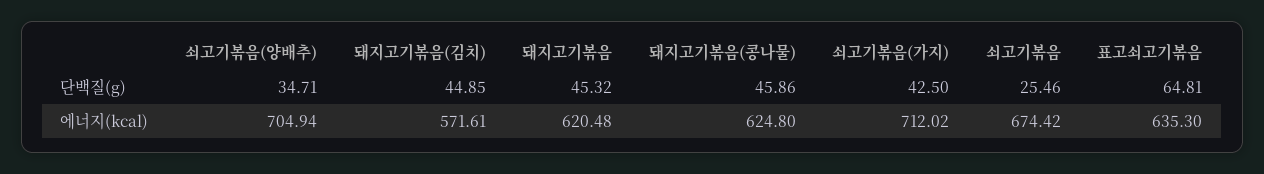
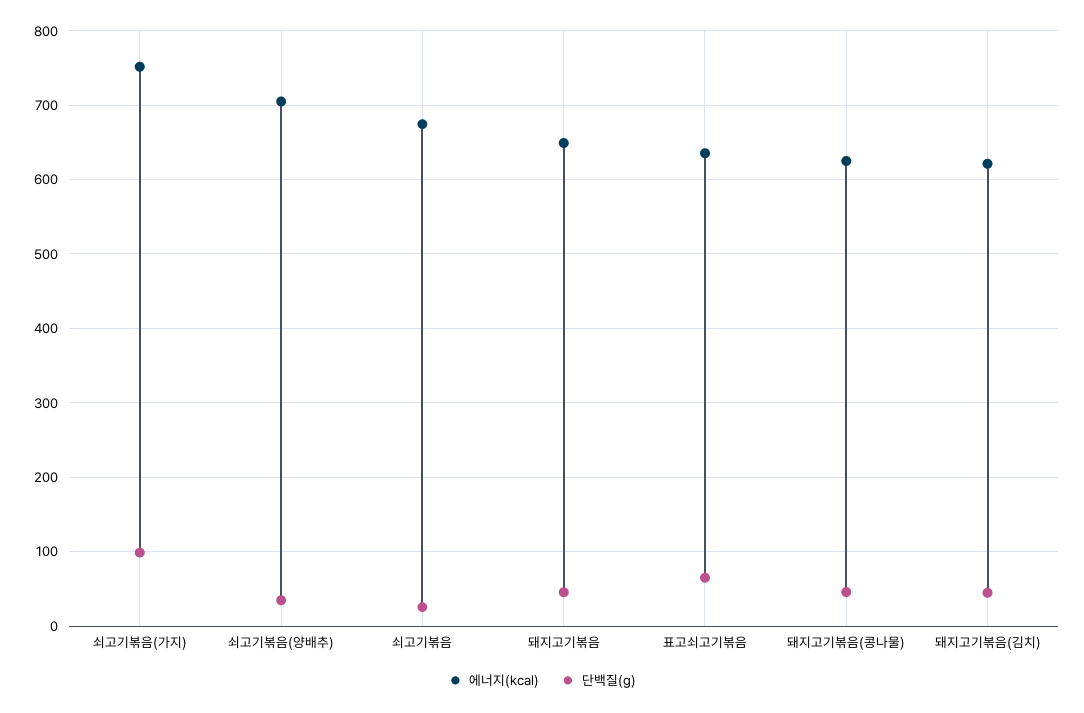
  {
    "단백질(g)": {
      "쇠고기볶음(양배추)": 34.71,
      "돼지고기볶음(김치)": 44.85,
      "돼지고기볶음": 45.32,
      "돼지고기볶음(콩나물)": 45.86,
-     "쇠고기볶음(가지)": 42.5,
+     "쇠고기볶음(가지)": 100,
      "쇠고기볶음": 25.46,
      "표고쇠고기볶음": 64.81
    },
    "에너지(kcal)": {
      "쇠고기볶음(양배추)": 704.94,
-     "돼지고기볶음(김치)": 571.61,
+     "돼지고기볶음(김치)": 620,
-     "돼지고기볶음": 620.48,
+     "돼지고기볶음": 650,
      "돼지고기볶음(콩나물)": 624.8,
-     "쇠고기볶음(가지)": 712.02,
+     "쇠고기볶음(가지)": 750,
      "쇠고기볶음": 674.42,
      "표고쇠고기볶음": 635.3
    }
  }

